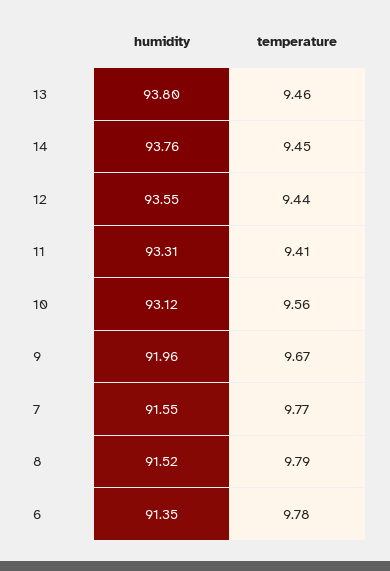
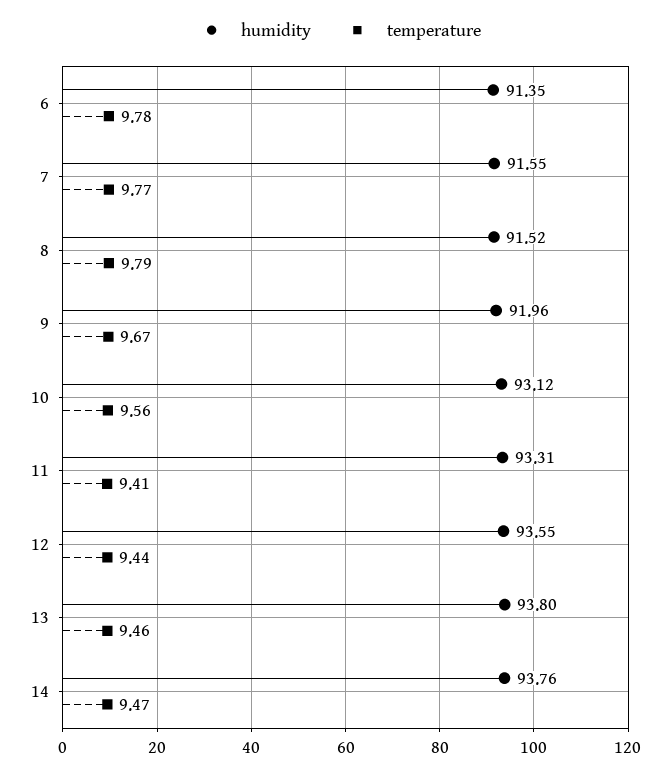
  {
    "humidity": {
      "13": 93.8,
      "14": 93.76,
      "12": 93.55,
      "11": 93.31,
      "10": 93.12,
      "9": 91.96,
      "7": 91.55,
      "8": 91.52,
      "6": 91.35
    },
    "temperature": {
      "13": 9.46,
-     "14": 9.45,
+     "14": 9.47,
      "12": 9.44,
      "11": 9.41,
      "10": 9.56,
      "9": 9.67,
      "7": 9.77,
      "8": 9.79,
      "6": 9.78
    }
  }

